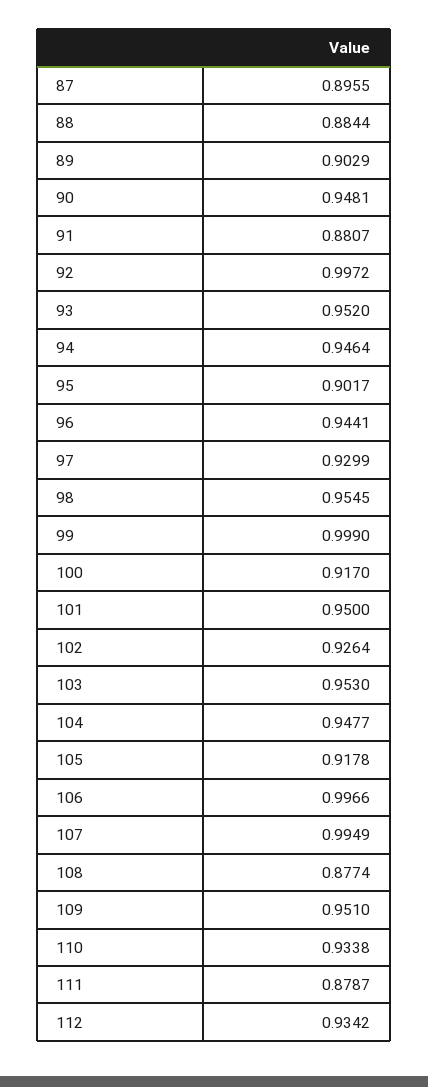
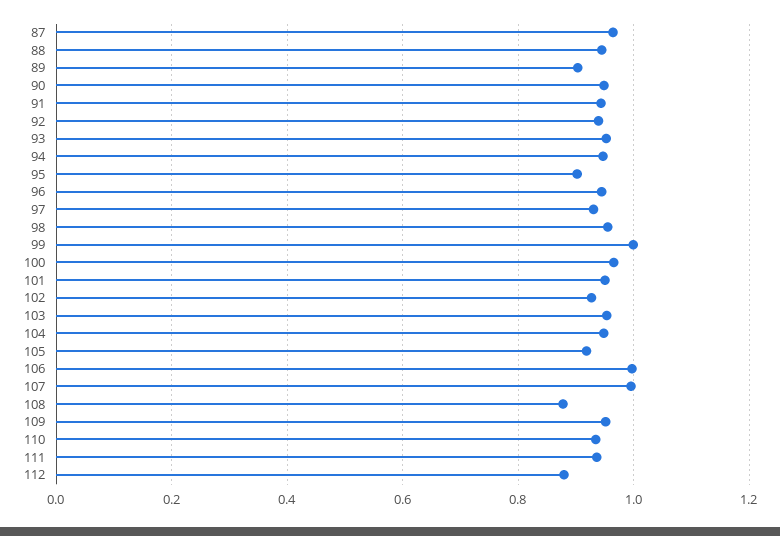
  {
-   "87": 0.8955,
+   "87": 0.96,
-   "88": 0.8844,
+   "88": 0.94,
    "89": 0.9029,
    "90": 0.9481,
-   "91": 0.8807,
+   "91": 0.94,
-   "92": 0.9972,
+   "92": 0.94,
    "93": 0.952,
    "94": 0.9464,
    "95": 0.9017,
    "96": 0.9441,
    "97": 0.9299,
    "98": 0.9545,
    "99": 0.999,
-   "100": 0.917,
+   "100": 0.96,
    "101": 0.95,
    "102": 0.9264,
    "103": 0.953,
    "104": 0.9477,
    "105": 0.9178,
    "106": 0.9966,
    "107": 0.9949,
    "108": 0.8774,
    "109": 0.951,
    "110": 0.9338,
-   "111": 0.8787,
+   "111": 0.94,
-   "112": 0.9342
+   "112": 0.88
  }

